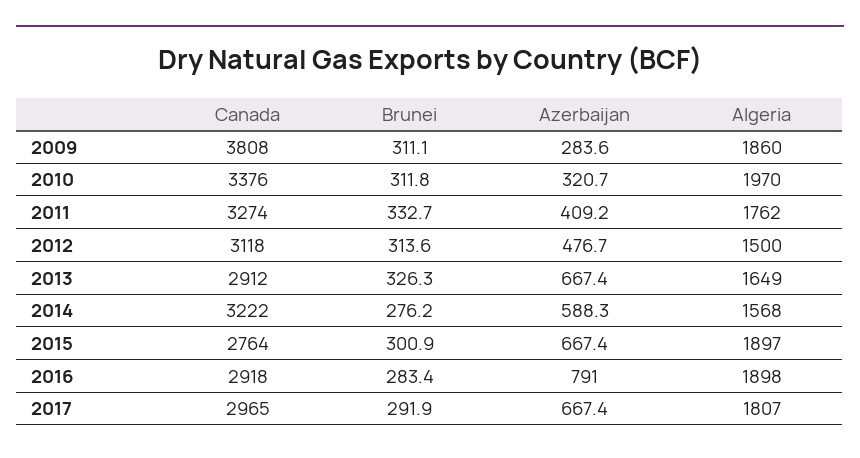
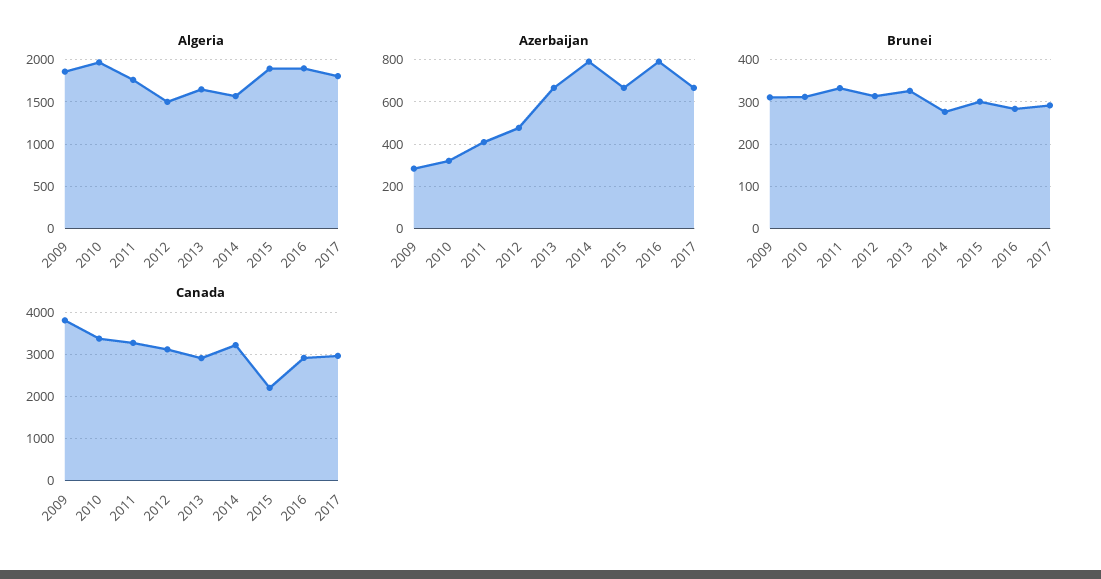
  {
    "Canada": {
      "2009": 3808,
      "2010": 3376,
      "2011": 3274,
      "2012": 3118,
      "2013": 2912,
      "2014": 3222,
-     "2015": 2764,
+     "2015": 2200,
      "2016": 2918,
      "2017": 2965
    },
    "Brunei": {
      "2009": 311.1,
      "2010": 311.8,
      "2011": 332.7,
      "2012": 313.6,
      "2013": 326.3,
      "2014": 276.2,
      "2015": 300.9,
      "2016": 283.4,
      "2017": 291.9
    },
    "Azerbaijan": {
      "2009": 283.6,
      "2010": 320.7,
      "2011": 409.2,
      "2012": 476.7,
      "2013": 667.4,
-     "2014": 588.3,
+     "2014": 800,
      "2015": 667.4,
      "2016": 791,
      "2017": 667.4
    },
    "Algeria": {
      "2009": 1860,
      "2010": 1970,
      "2011": 1762,
      "2012": 1500,
      "2013": 1649,
      "2014": 1568,
      "2015": 1897,
      "2016": 1898,
      "2017": 1807
    }
  }

